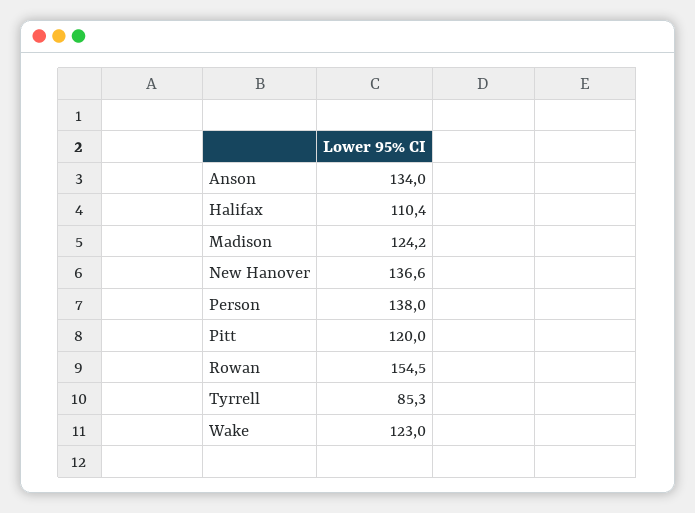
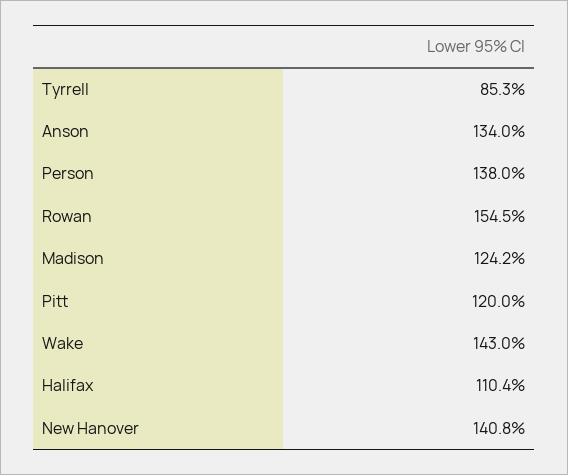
  {
    "Anson": 134,
    "Halifax": 110.4,
    "Madison": 124.2,
-   "New Hanover": 136.6,
+   "New Hanover": 140.8,
    "Person": 138,
    "Pitt": 120,
    "Rowan": 154.5,
    "Tyrrell": 85.3,
-   "Wake": 123
+   "Wake": 143
  }

